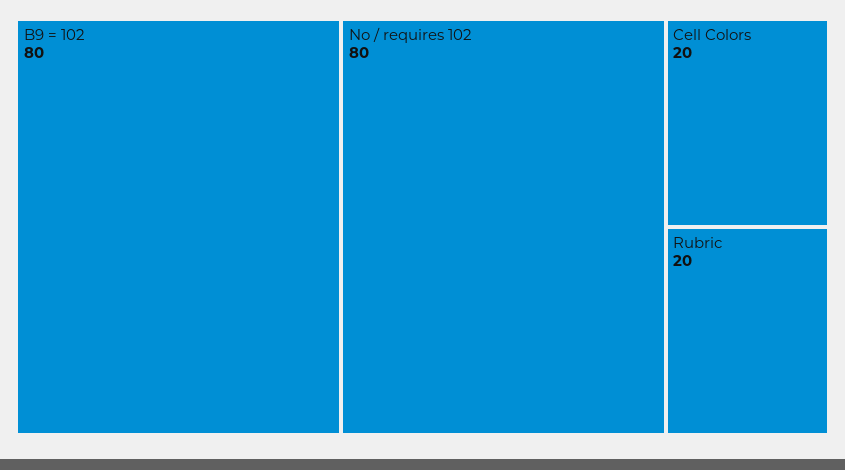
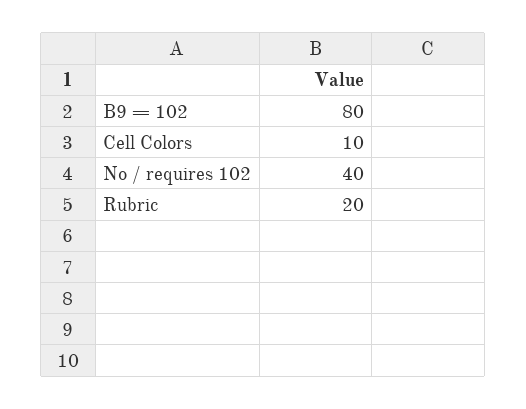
  {
    "B9 = 102": 80,
-   "No / requires 102": 80,
+   "No / requires 102": 40,
-   "Cell Colors": 20,
+   "Cell Colors": 10,
    "Rubric": 20
  }

